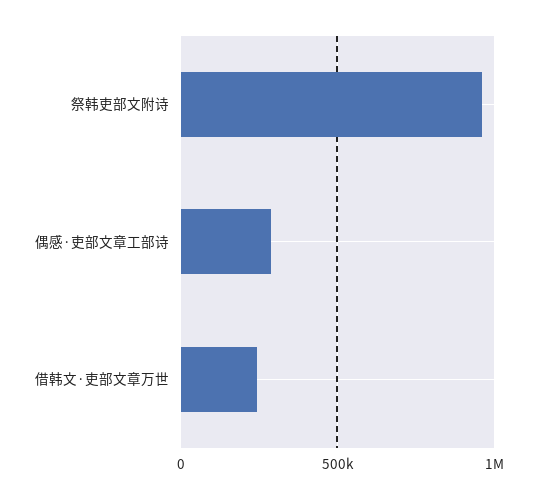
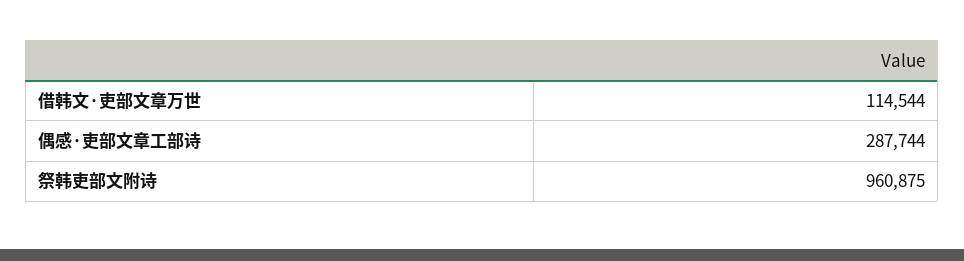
  {
    "祭韩吏部文附诗": 960875,
    "偶感·吏部文章工部诗": 287744,
-   "借韩文·吏部文章万世": 250000
+   "借韩文·吏部文章万世": 114544
  }

